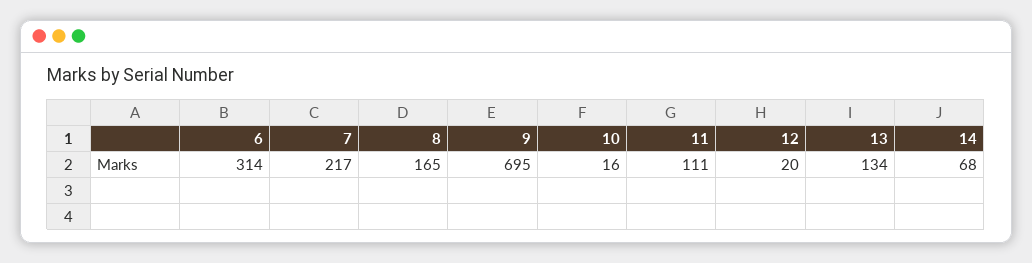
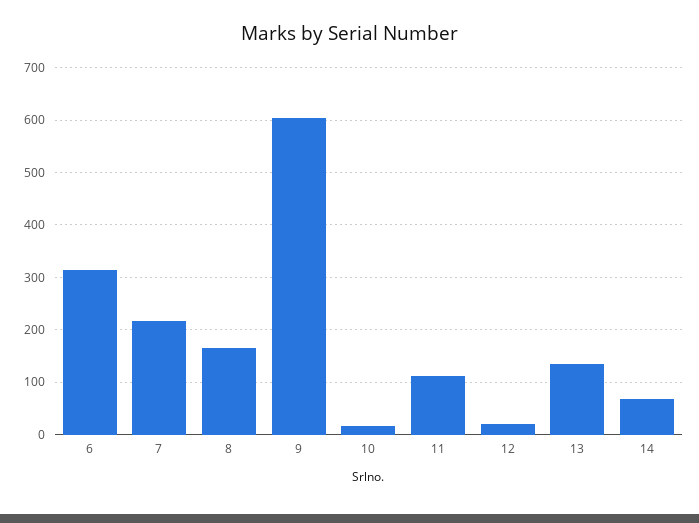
  {
    "6": 314,
    "7": 217,
    "8": 165,
-   "9": 695,
+   "9": 600,
    "10": 16,
    "11": 111,
    "12": 20,
    "13": 134,
    "14": 68
  }

